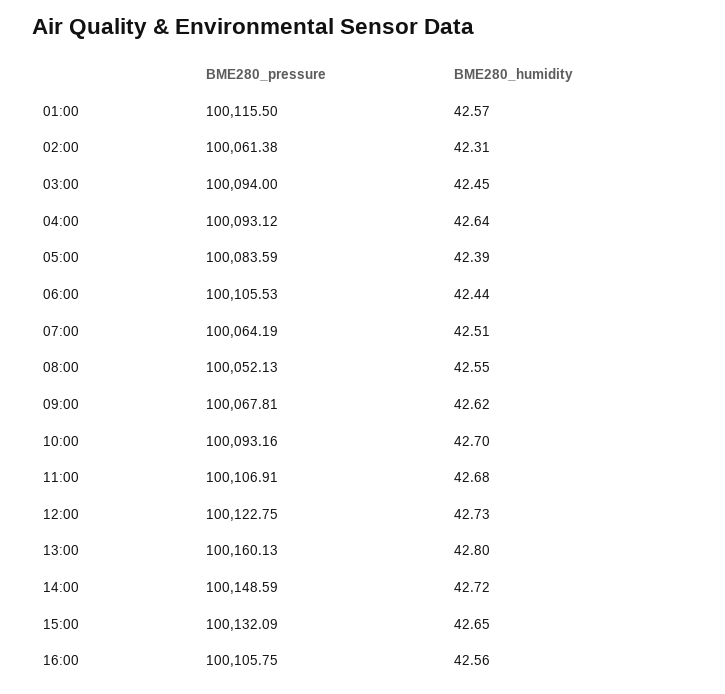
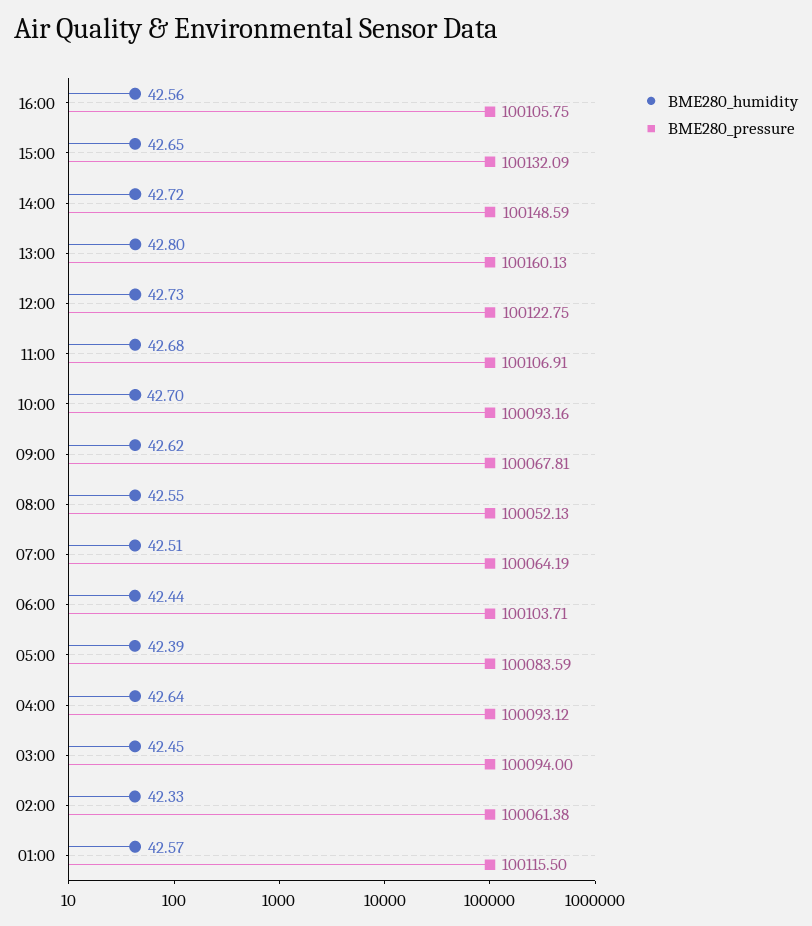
  {
    "BME280_pressure": {
      "01:00": 100115.5,
      "02:00": 100061.38,
      "03:00": 100094,
      "04:00": 100093.12,
      "05:00": 100083.59,
-     "06:00": 100105.53,
+     "06:00": 100103.71,
      "07:00": 100064.19,
      "08:00": 100052.13,
      "09:00": 100067.81,
      "10:00": 100093.16,
      "11:00": 100106.91,
      "12:00": 100122.75,
      "13:00": 100160.13,
      "14:00": 100148.59,
      "15:00": 100132.09,
      "16:00": 100105.75
    },
    "BME280_humidity": {
      "01:00": 42.57,
-     "02:00": 42.31,
+     "02:00": 42.33,
      "03:00": 42.45,
      "04:00": 42.64,
      "05:00": 42.39,
      "06:00": 42.44,
      "07:00": 42.51,
      "08:00": 42.55,
      "09:00": 42.62,
      "10:00": 42.7,
      "11:00": 42.68,
      "12:00": 42.73,
      "13:00": 42.8,
      "14:00": 42.72,
      "15:00": 42.65,
      "16:00": 42.56
    }
  }

